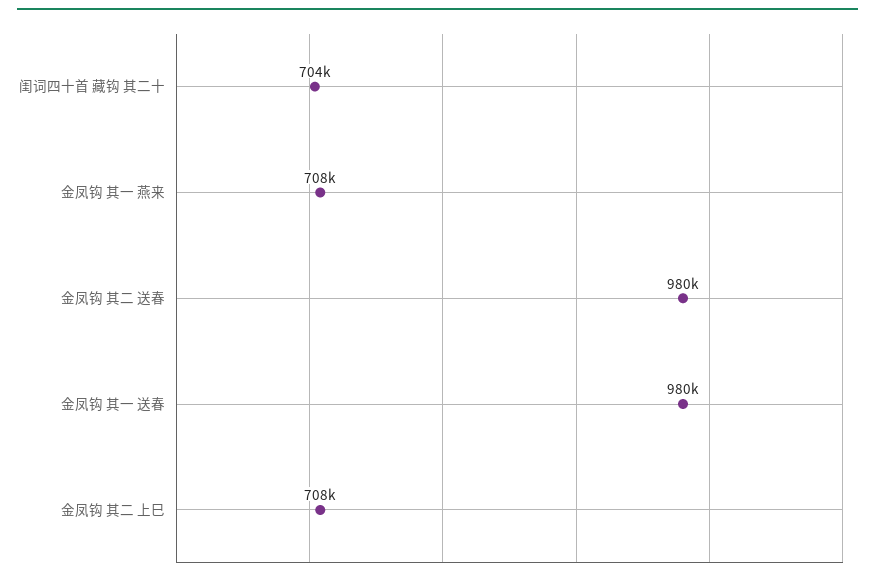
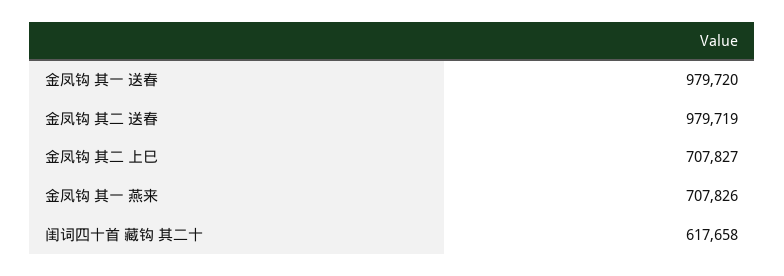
  {
-   "闺词四十首 藏钩 其二十": 704000,
+   "闺词四十首 藏钩 其二十": 617658,
    "金凤钩 其一 燕来": 707826,
    "金凤钩 其二 送春": 979719,
    "金凤钩 其一 送春": 979720,
    "金凤钩 其二 上巳": 707827
  }

